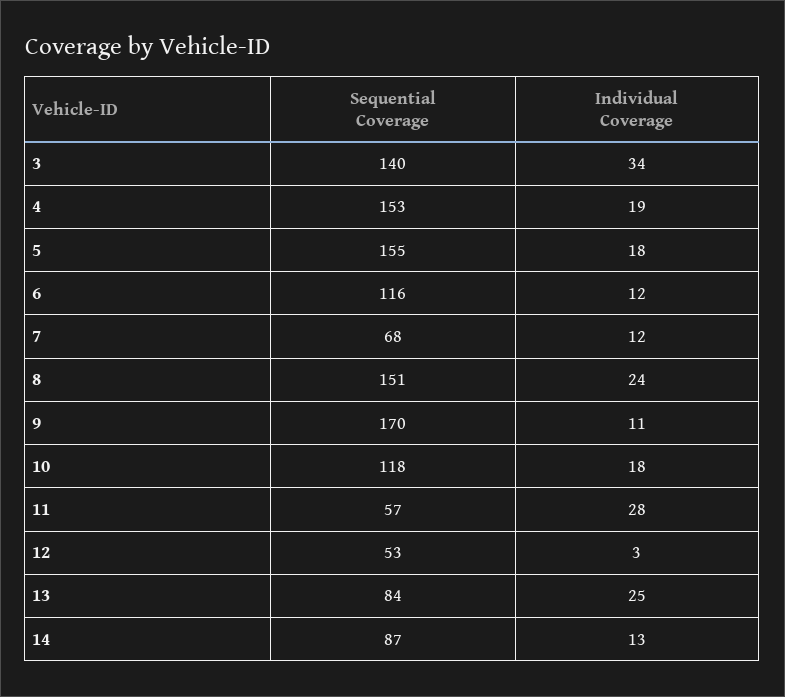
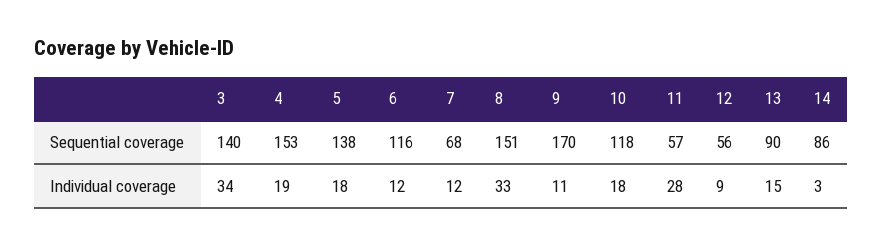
  {
    "Sequential Coverage": {
      "3": 140,
      "4": 153,
-     "5": 155,
+     "5": 138,
      "6": 116,
      "7": 68,
      "8": 151,
      "9": 170,
      "10": 118,
      "11": 57,
-     "12": 53,
+     "12": 56,
-     "13": 84,
+     "13": 90,
-     "14": 87
+     "14": 86
    },
    "Individual Coverage": {
      "3": 34,
      "4": 19,
      "5": 18,
      "6": 12,
      "7": 12,
-     "8": 24,
+     "8": 33,
      "9": 11,
      "10": 18,
      "11": 28,
-     "12": 3,
+     "12": 9,
-     "13": 25,
+     "13": 15,
-     "14": 13
+     "14": 3
    }
  }

